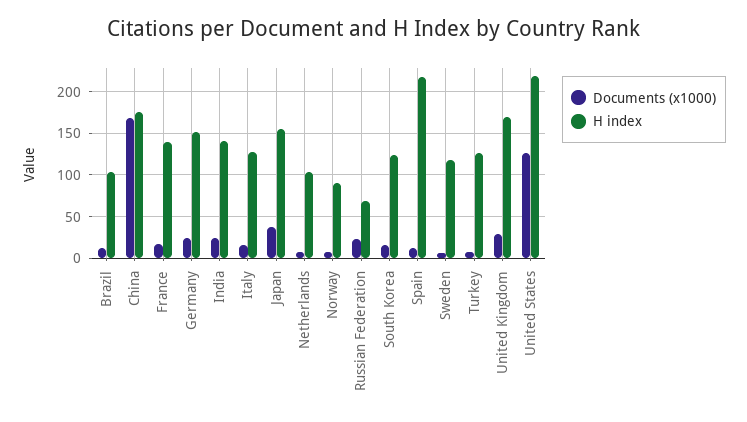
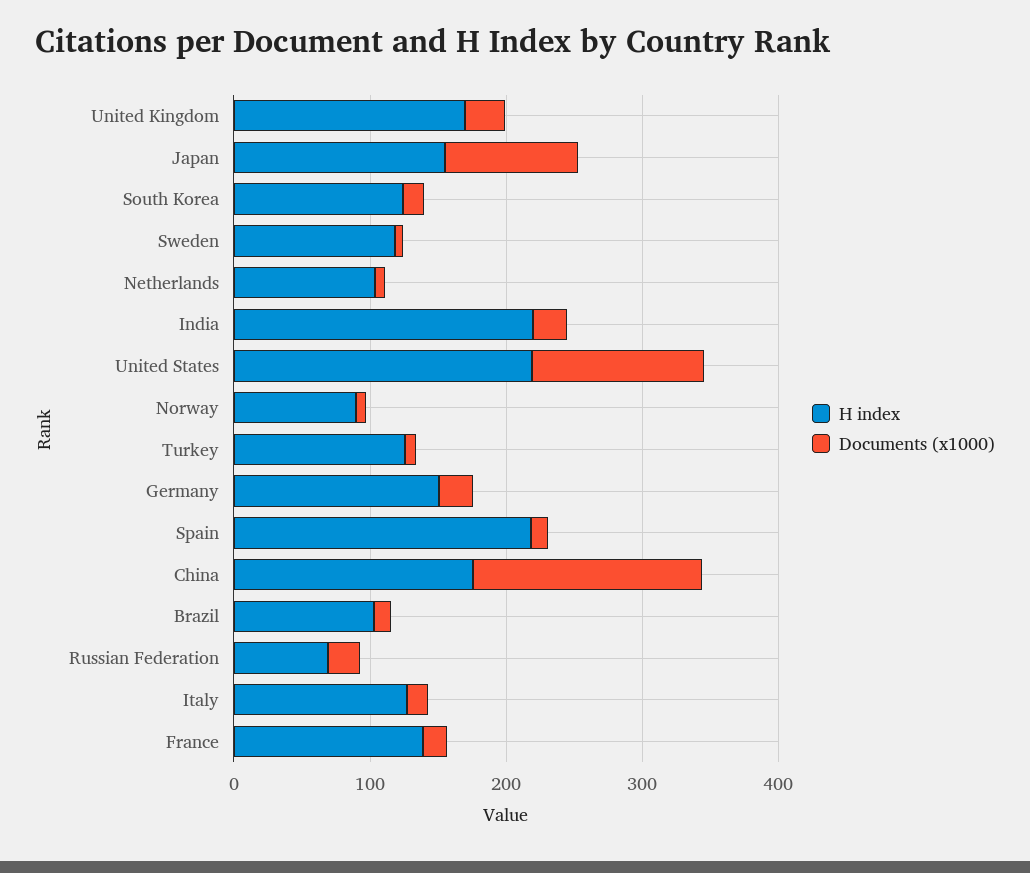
  {
    "Documents (x1000)": {
      "Brazil": 10,
      "China": 170,
      "France": 20,
      "Germany": 20,
      "India": 20,
      "Italy": 20,
-     "Japan": 40,
+     "Japan": 100,
      "Netherlands": 10,
      "Norway": 10,
      "Russian Federation": 20,
      "South Korea": 20,
      "Spain": 10,
      "Sweden": 10,
      "Turkey": 10,
      "United Kingdom": 30,
      "United States": 130
    },
    "H index": {
      "Brazil": 100,
      "China": 180,
      "France": 140,
      "Germany": 150,
-     "India": 140,
+     "India": 220,
      "Italy": 130,
      "Japan": 160,
      "Netherlands": 100,
      "Norway": 90,
      "Russian Federation": 70,
      "South Korea": 120,
      "Spain": 220,
      "Sweden": 120,
      "Turkey": 130,
      "United Kingdom": 170,
      "United States": 220
    }
  }

